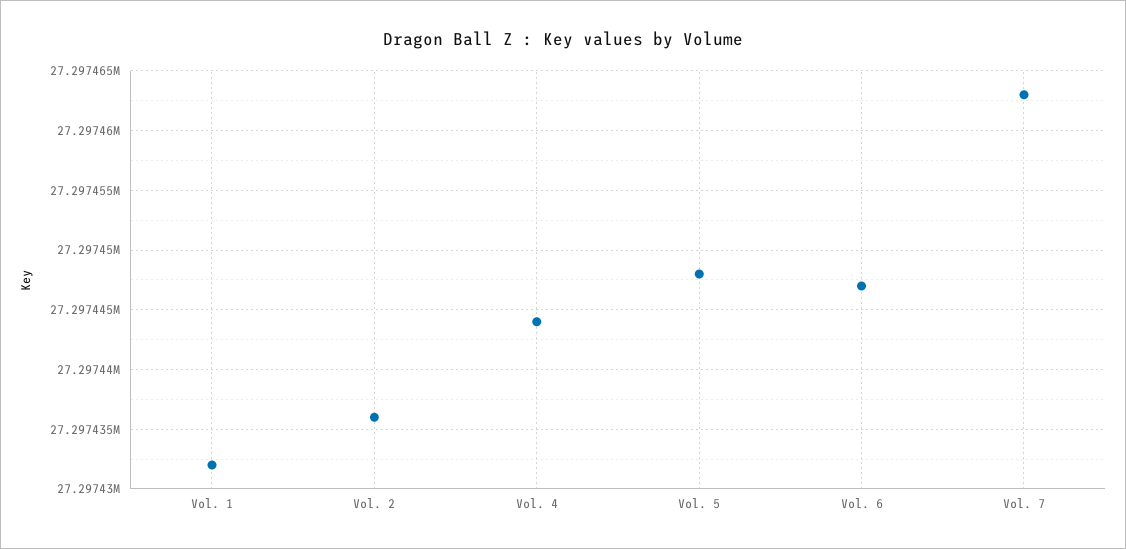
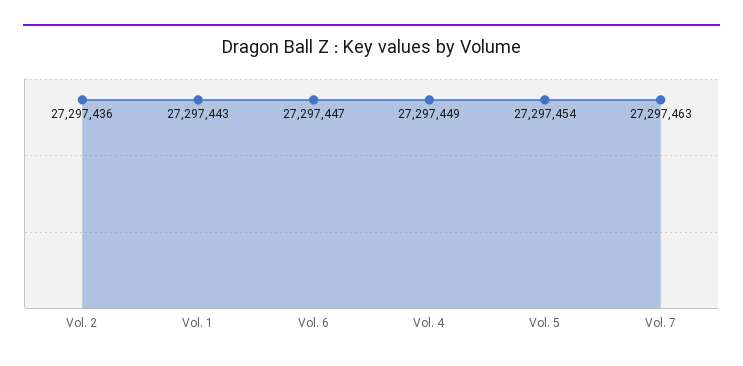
  {
-   "Vol. 1": 27297432,
+   "Vol. 1": 27297443,
    "Vol. 2": 27297436,
-   "Vol. 4": 27297444,
+   "Vol. 4": 27297449,
-   "Vol. 5": 27297448,
+   "Vol. 5": 27297454,
    "Vol. 6": 27297447,
    "Vol. 7": 27297463
  }

